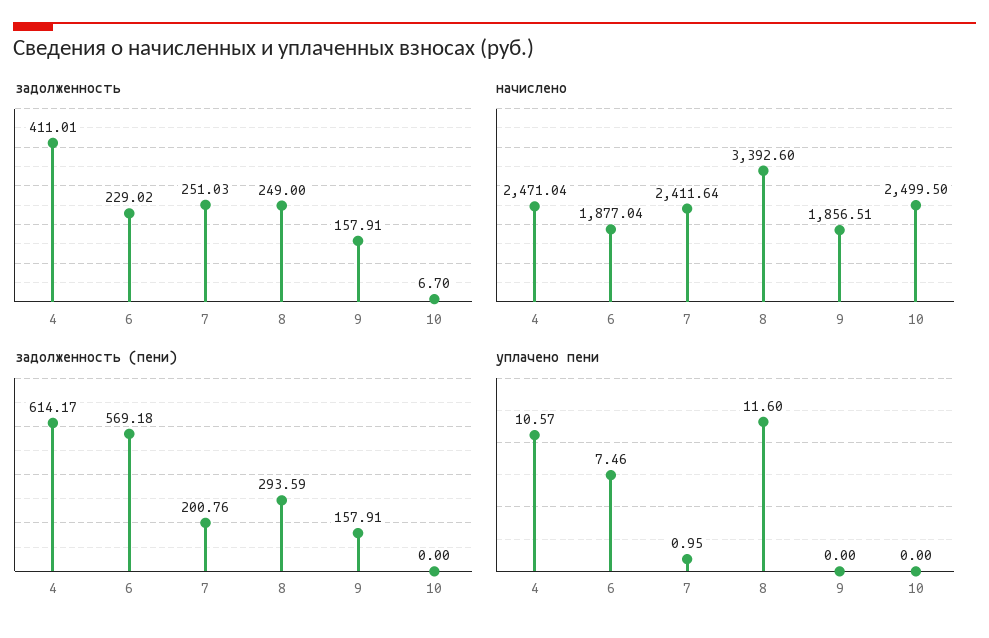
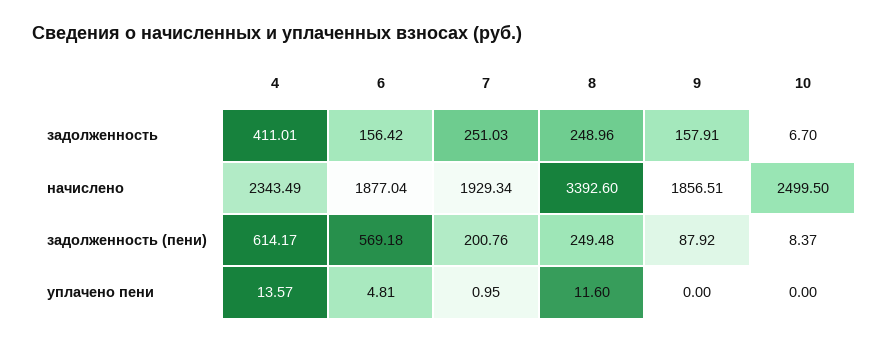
  {
    "задолженность": {
      "4": 411.01,
-     "6": 229.02,
+     "6": 156.42,
      "7": 251.03,
-     "8": 249,
+     "8": 248.96,
      "9": 157.91,
      "10": 6.7
    },
    "начислено": {
-     "4": 2471.04,
+     "4": 2343.49,
      "6": 1877.04,
-     "7": 2411.64,
+     "7": 1929.34,
      "8": 3392.6,
      "9": 1856.51,
      "10": 2499.5
    },
    "задолженность (пени)": {
      "4": 614.17,
      "6": 569.18,
      "7": 200.76,
-     "8": 293.59,
+     "8": 249.48,
-     "9": 157.91,
+     "9": 87.92,
-     "10": 0
+     "10": 8.37
    },
    "уплачено пени": {
-     "4": 10.57,
+     "4": 13.57,
-     "6": 7.46,
+     "6": 4.81,
      "7": 0.95,
      "8": 11.6,
      "9": 0,
      "10": 0
    }
  }

